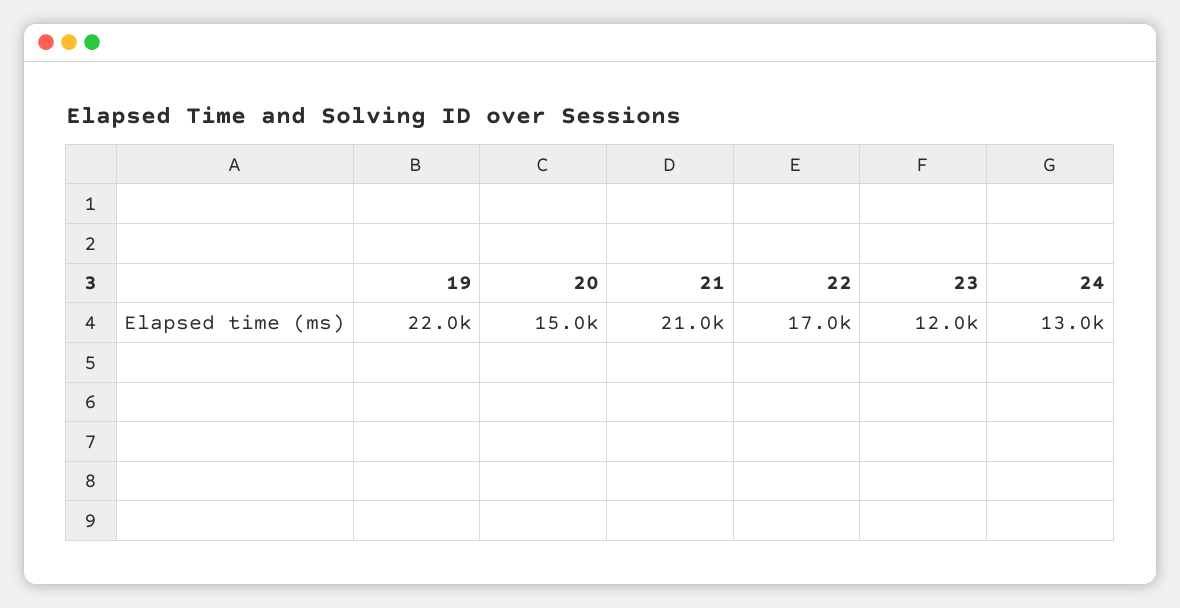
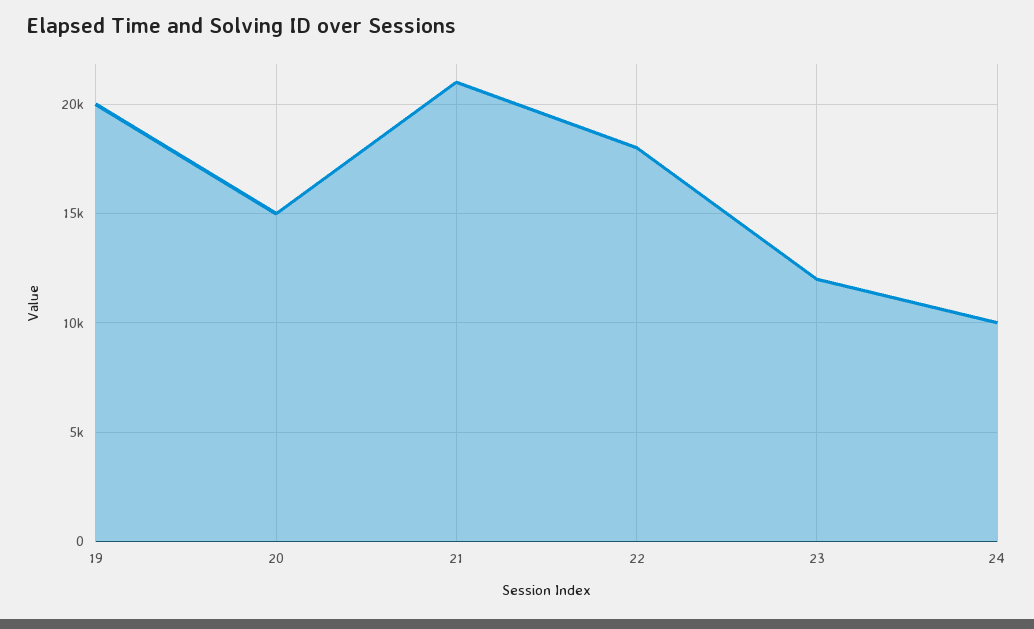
  {
-   "19": 22000,
+   "19": 20000,
    "20": 15000,
    "21": 21000,
-   "22": 17000,
+   "22": 18000,
    "23": 12000,
-   "24": 13000
+   "24": 10000
  }

